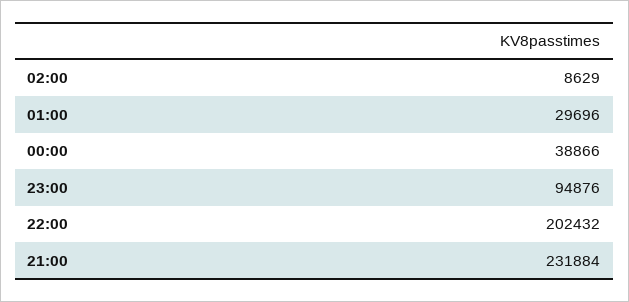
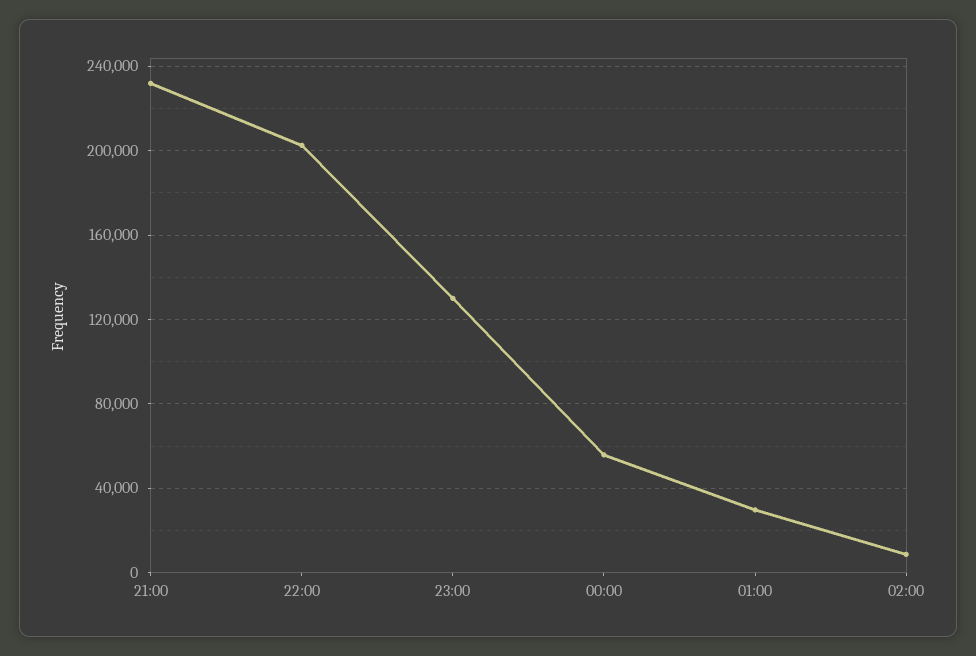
  {
    "02:00": 8629,
    "01:00": 29696,
-   "00:00": 38866,
+   "00:00": 55000,
-   "23:00": 94876,
+   "23:00": 130000,
    "22:00": 202432,
    "21:00": 231884
  }

